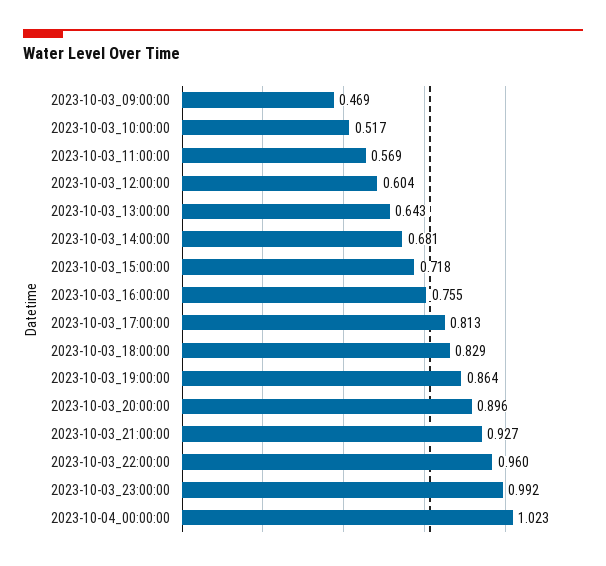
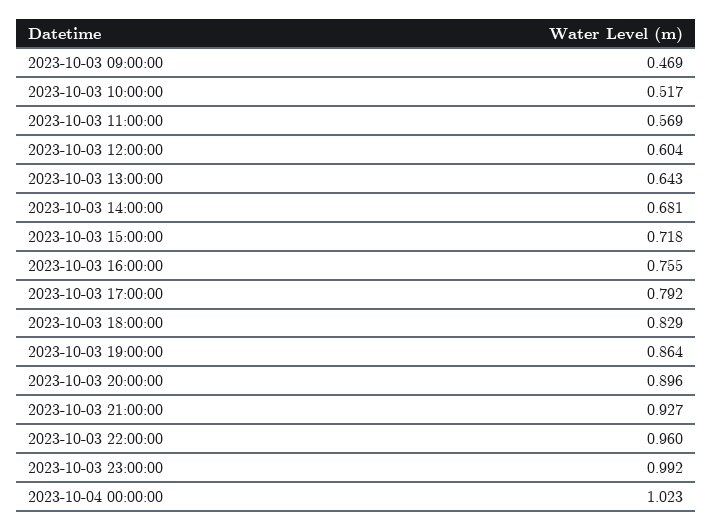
  {
    "2023-10-03_09:00:00": 0.469,
    "2023-10-03_10:00:00": 0.517,
    "2023-10-03_11:00:00": 0.569,
    "2023-10-03_12:00:00": 0.604,
    "2023-10-03_13:00:00": 0.643,
    "2023-10-03_14:00:00": 0.681,
    "2023-10-03_15:00:00": 0.718,
    "2023-10-03_16:00:00": 0.755,
-   "2023-10-03_17:00:00": 0.813,
+   "2023-10-03_17:00:00": 0.792,
    "2023-10-03_18:00:00": 0.829,
    "2023-10-03_19:00:00": 0.864,
    "2023-10-03_20:00:00": 0.896,
    "2023-10-03_21:00:00": 0.927,
    "2023-10-03_22:00:00": 0.96,
    "2023-10-03_23:00:00": 0.992,
    "2023-10-04_00:00:00": 1.023
  }

